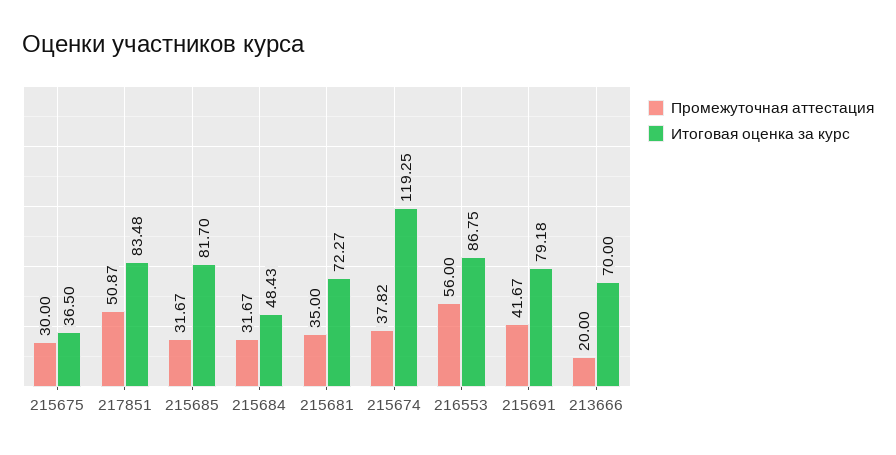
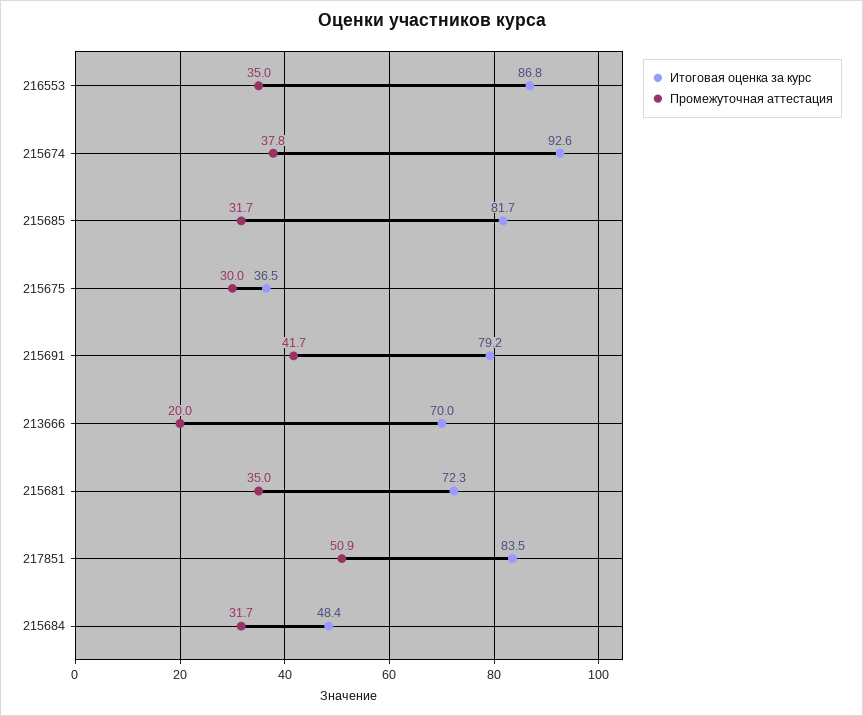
  {
    "Промежуточная аттестация": {
      "215675": 30,
      "217851": 50.87,
      "215685": 31.67,
      "215684": 31.67,
      "215681": 35,
      "215674": 37.82,
-     "216553": 56,
+     "216553": 35,
      "215691": 41.67,
      "213666": 20
    },
    "Итоговая оценка за курс": {
      "215675": 36.5,
      "217851": 83.48,
      "215685": 81.7,
      "215684": 48.43,
      "215681": 72.27,
-     "215674": 119.25,
+     "215674": 92.6,
      "216553": 86.75,
      "215691": 79.18,
      "213666": 70
    }
  }

